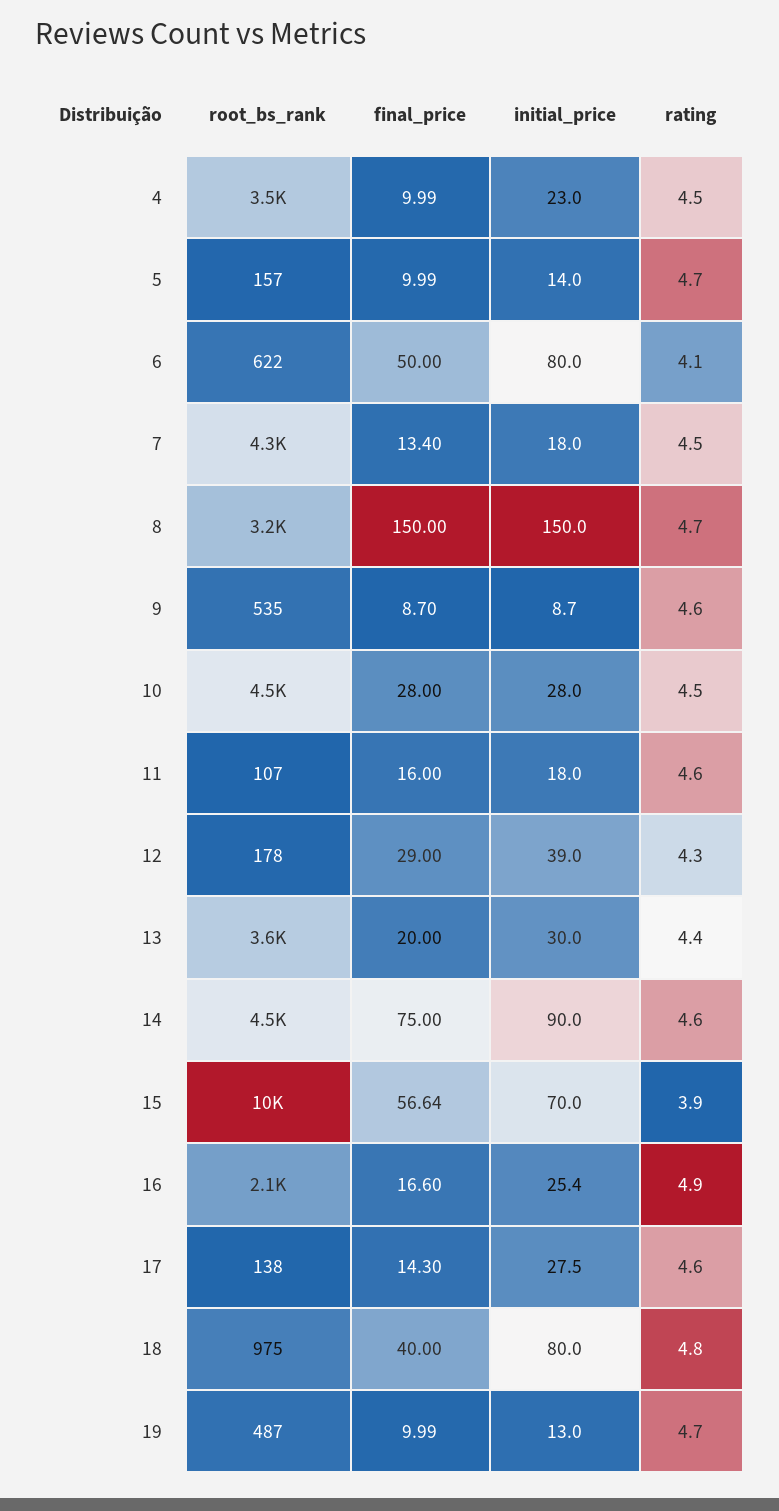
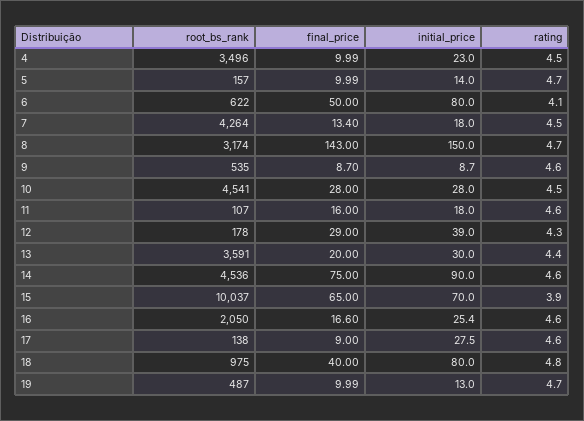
  {
    "root_bs_rank": {
      "4": 3496,
      "5": 157,
      "6": 622,
      "7": 4264,
      "8": 3174,
      "9": 535,
      "10": 4541,
      "11": 107,
      "12": 178,
      "13": 3591,
      "14": 4536,
      "15": 10037,
      "16": 2050,
      "17": 138,
      "18": 975,
      "19": 487
    },
    "final_price": {
      "4": 9.99,
      "5": 9.99,
      "6": 50,
      "7": 13.4,
-     "8": 150,
+     "8": 143,
      "9": 8.7,
      "10": 28,
      "11": 16,
      "12": 29,
      "13": 20,
      "14": 75,
-     "15": 56.64,
+     "15": 65,
      "16": 16.6,
-     "17": 14.3,
+     "17": 9,
      "18": 40,
      "19": 9.99
    },
    "initial_price": {
      "4": 23,
      "5": 14,
      "6": 80,
      "7": 18,
      "8": 150,
      "9": 8.7,
      "10": 28,
      "11": 18,
      "12": 39,
      "13": 30,
      "14": 90,
      "15": 70,
      "16": 25.4,
      "17": 27.5,
      "18": 80,
      "19": 13
    },
    "rating": {
      "4": 4.5,
      "5": 4.7,
      "6": 4.1,
      "7": 4.5,
      "8": 4.7,
      "9": 4.6,
      "10": 4.5,
      "11": 4.6,
      "12": 4.3,
      "13": 4.4,
      "14": 4.6,
      "15": 3.9,
-     "16": 4.9,
+     "16": 4.6,
      "17": 4.6,
      "18": 4.8,
      "19": 4.7
    }
  }

